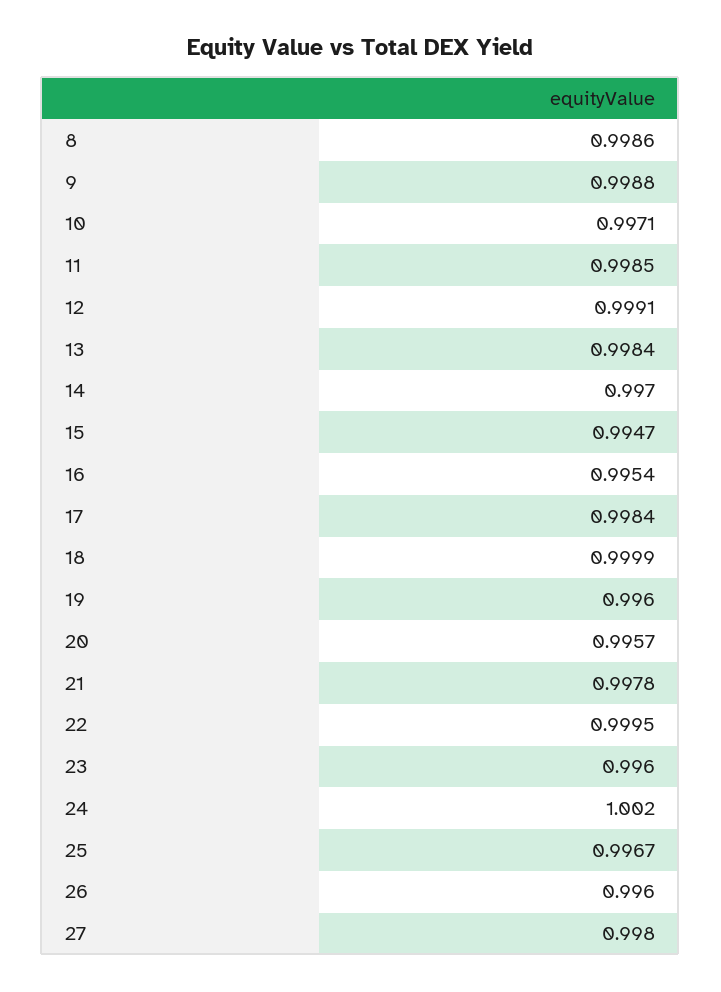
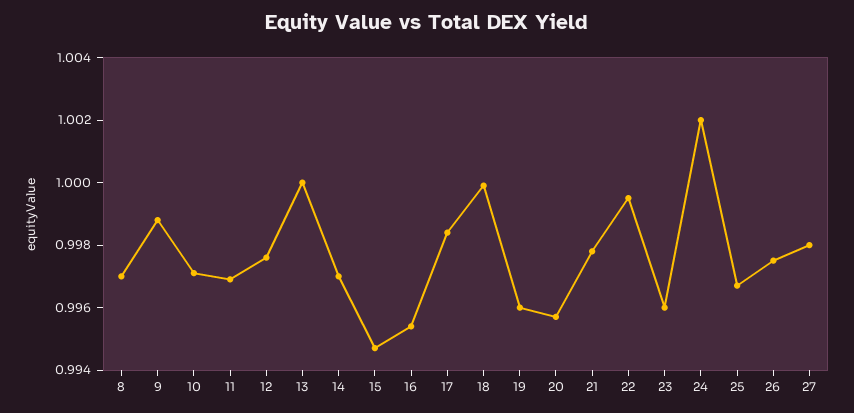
  {
-   "8": 0.9986,
+   "8": 0.997,
    "9": 0.9988,
    "10": 0.9971,
-   "11": 0.9985,
+   "11": 0.997,
-   "12": 0.9991,
+   "12": 0.9975,
-   "13": 0.9984,
+   "13": 1,
    "14": 0.997,
    "15": 0.9947,
    "16": 0.9954,
    "17": 0.9984,
    "18": 0.9999,
    "19": 0.996,
    "20": 0.9957,
    "21": 0.9978,
    "22": 0.9995,
    "23": 0.996,
    "24": 1.002,
    "25": 0.9967,
-   "26": 0.996,
+   "26": 0.9975,
    "27": 0.998
  }

